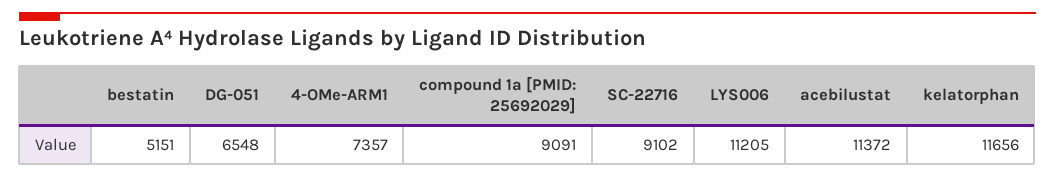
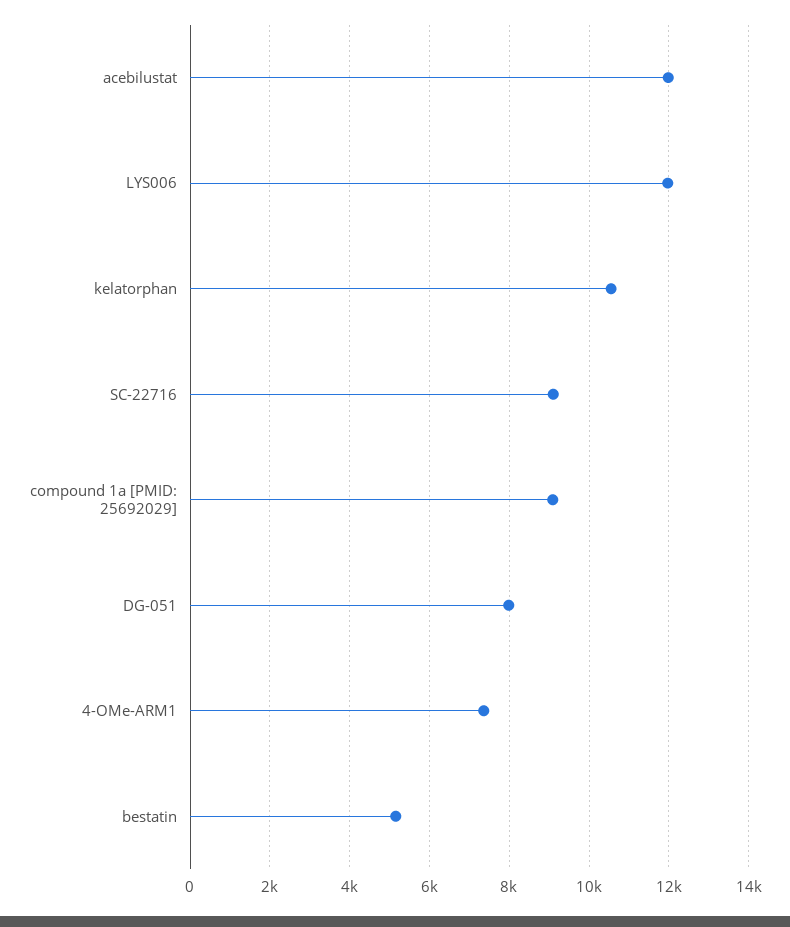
  {
    "bestatin": 5151,
-   "DG-051": 6548,
+   "DG-051": 8000,
    "4-OMe-ARM1": 7357,
    "compound 1a [PMID: 25692029]": 9091,
    "SC-22716": 9102,
-   "LYS006": 11205,
+   "LYS006": 12000,
-   "acebilustat": 11372,
+   "acebilustat": 12000,
-   "kelatorphan": 11656
+   "kelatorphan": 10600
  }

